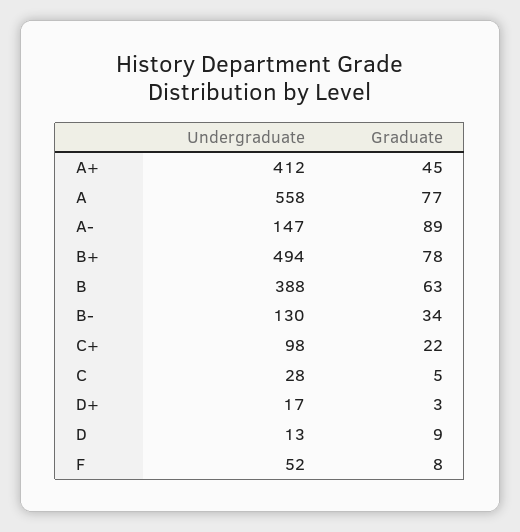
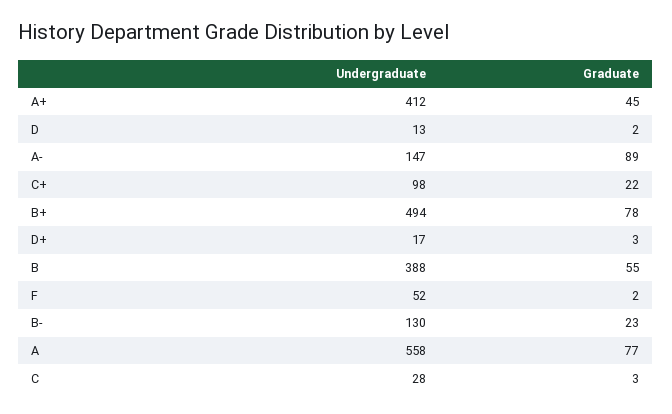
  {
    "Undergraduate": {
      "A+": 412,
      "A": 558,
      "A-": 147,
      "B+": 494,
      "B": 388,
      "B-": 130,
      "C+": 98,
      "C": 28,
      "D+": 17,
      "D": 13,
      "F": 52
    },
    "Graduate": {
      "A+": 45,
      "A": 77,
      "A-": 89,
      "B+": 78,
-     "B": 63,
+     "B": 55,
-     "B-": 34,
+     "B-": 23,
      "C+": 22,
-     "C": 5,
+     "C": 3,
      "D+": 3,
-     "D": 9,
+     "D": 2,
-     "F": 8
+     "F": 2
    }
  }

